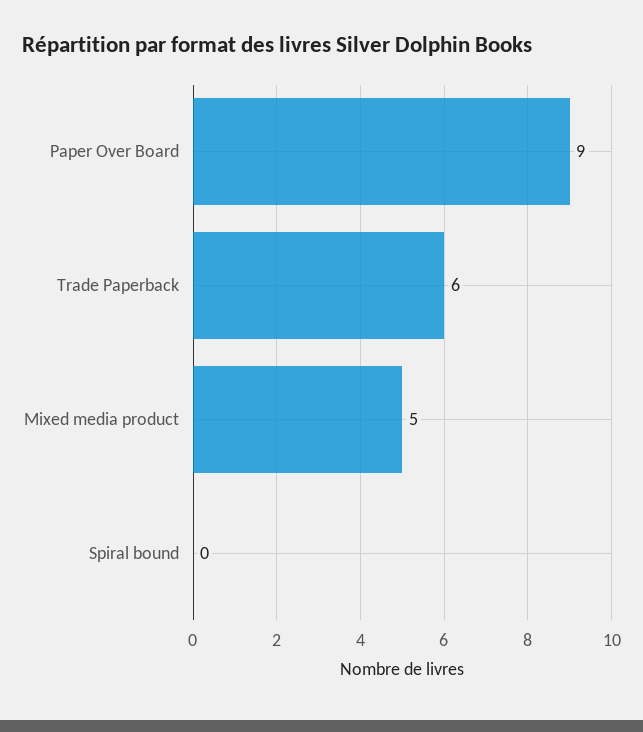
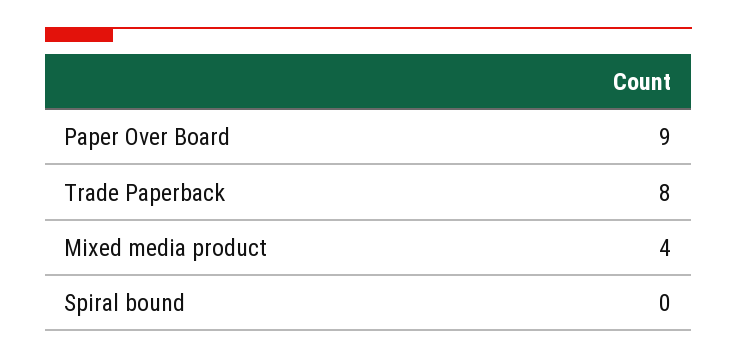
  {
    "Paper Over Board": 9,
-   "Trade Paperback": 6,
+   "Trade Paperback": 8,
-   "Mixed media product": 5,
+   "Mixed media product": 4,
    "Spiral bound": 0
  }

